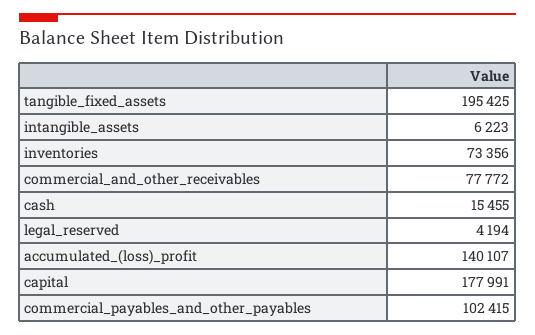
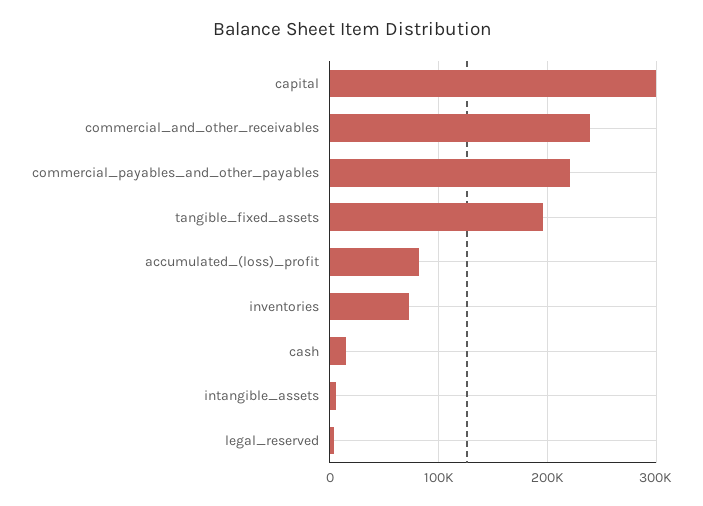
  {
    "tangible_fixed_assets": 195425,
    "intangible_assets": 6223,
    "inventories": 73356,
-   "commercial_and_other_receivables": 77772,
+   "commercial_and_other_receivables": 240000,
    "cash": 15455,
    "legal_reserved": 4194,
-   "accumulated_(loss)_profit": 140107,
+   "accumulated_(loss)_profit": 80000,
-   "capital": 177991,
+   "capital": 300000,
-   "commercial_payables_and_other_payables": 102415
+   "commercial_payables_and_other_payables": 220000
  }

